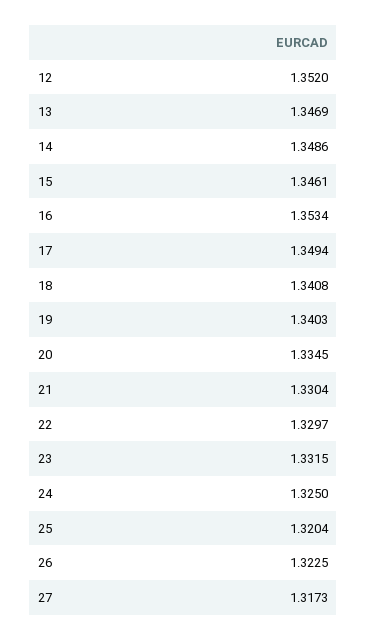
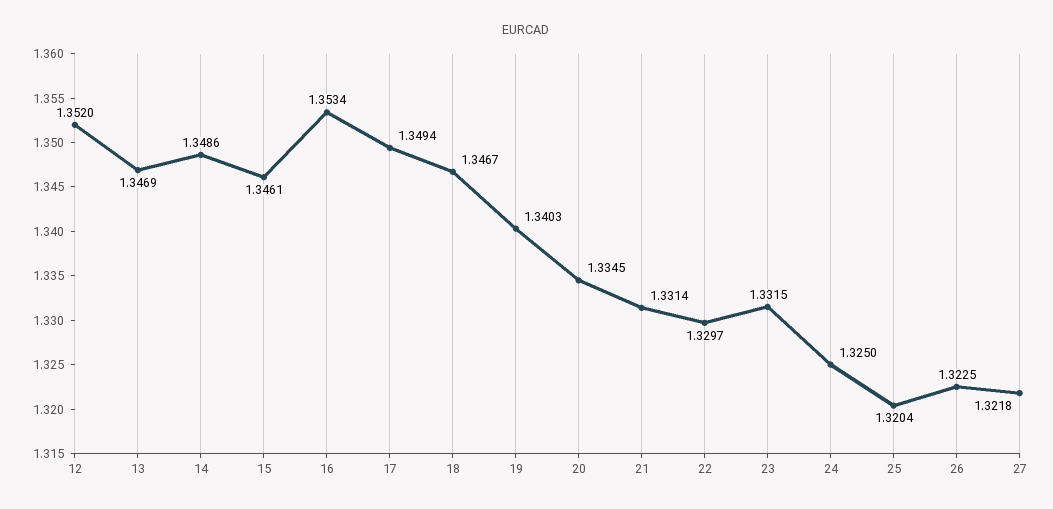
  {
    "12": 1.352,
    "13": 1.3469,
    "14": 1.3486,
    "15": 1.3461,
    "16": 1.3534,
    "17": 1.3494,
-   "18": 1.3408,
+   "18": 1.3467,
    "19": 1.3403,
    "20": 1.3345,
-   "21": 1.3304,
+   "21": 1.3314,
    "22": 1.3297,
    "23": 1.3315,
    "24": 1.325,
    "25": 1.3204,
    "26": 1.3225,
-   "27": 1.3173
+   "27": 1.3218
  }

